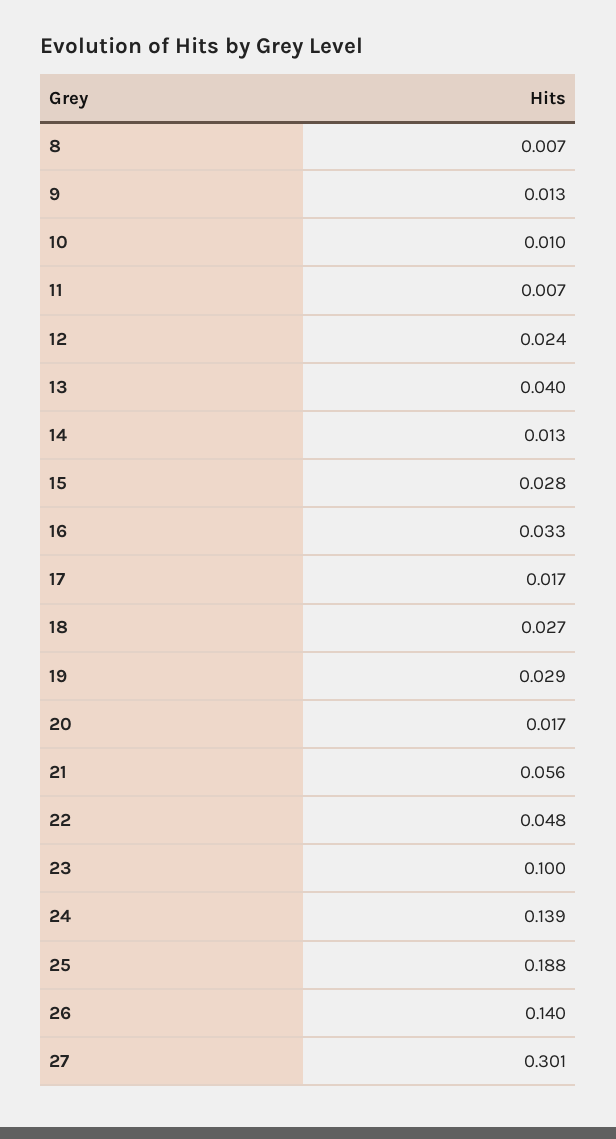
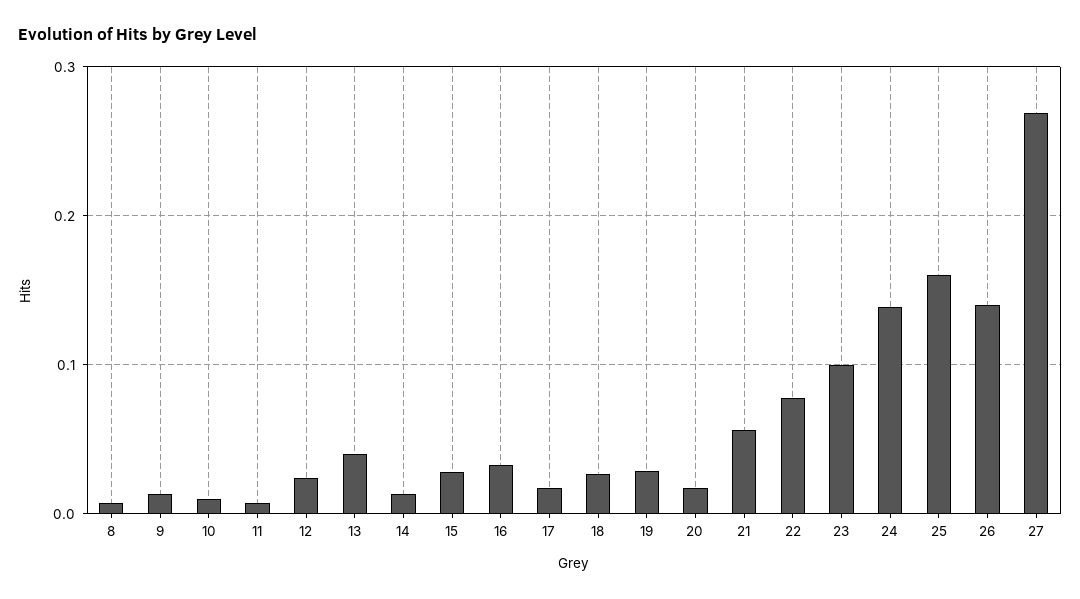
  {
    "8": 0.007,
    "9": 0.013,
    "10": 0.01,
    "11": 0.007,
    "12": 0.024,
    "13": 0.04,
    "14": 0.013,
    "15": 0.028,
    "16": 0.033,
    "17": 0.017,
    "18": 0.027,
    "19": 0.029,
    "20": 0.017,
    "21": 0.056,
-   "22": 0.048,
+   "22": 0.08,
    "23": 0.1,
    "24": 0.139,
-   "25": 0.188,
+   "25": 0.16,
    "26": 0.14,
-   "27": 0.301
+   "27": 0.27
  }

